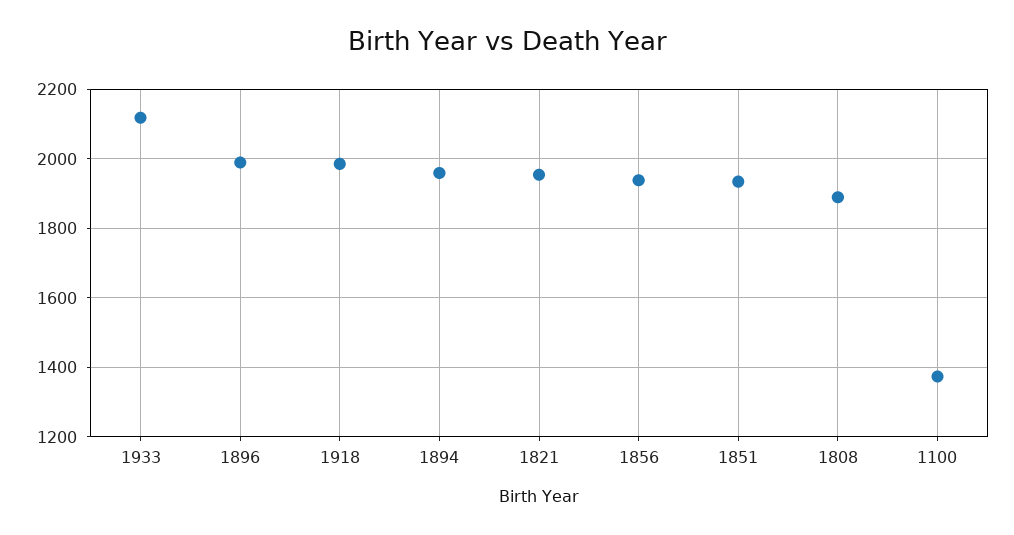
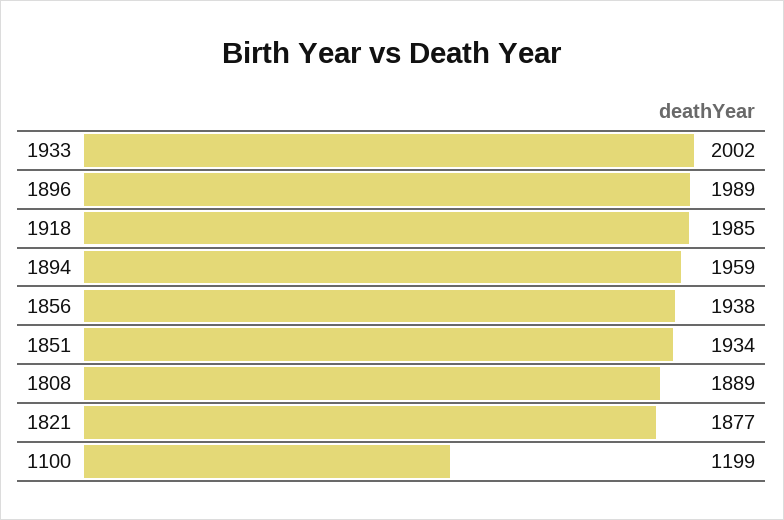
  {
-   "1933": 2120,
+   "1933": 2002,
    "1896": 1989,
    "1918": 1985,
    "1894": 1959,
-   "1821": 1960,
+   "1821": 1877,
    "1856": 1938,
    "1851": 1934,
    "1808": 1889,
-   "1100": 1380
+   "1100": 1199
  }

